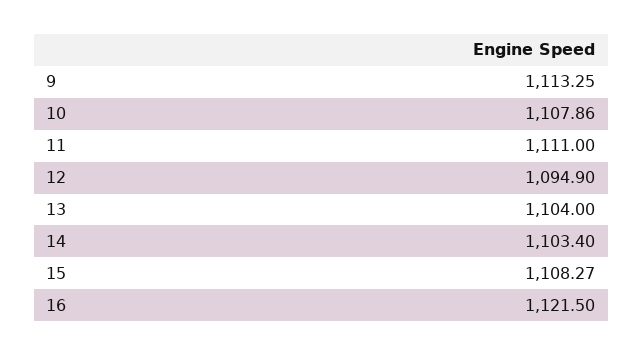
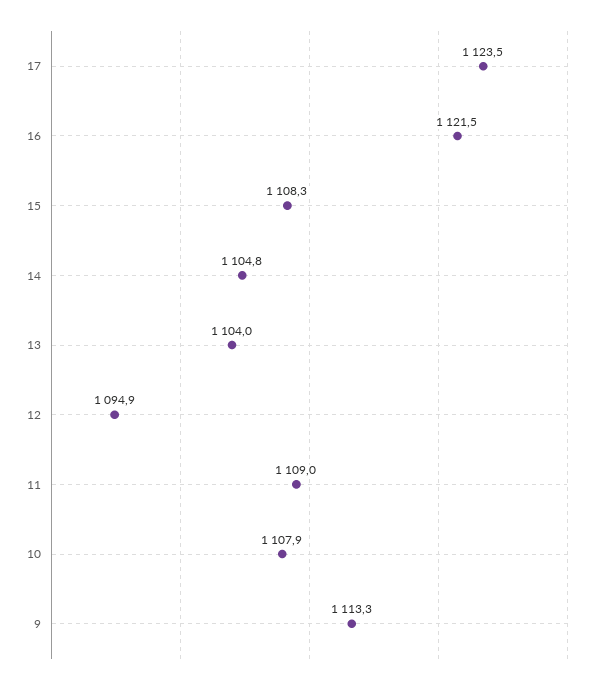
  {
    "9": 1113.25,
    "10": 1107.86,
-   "11": 1111,
+   "11": 1109,
    "12": 1094.9,
    "13": 1104,
-   "14": 1103.4,
+   "14": 1104.8,
    "15": 1108.27,
-   "16": 1121.5
+   "16": 1121.5,
+   "17": 1123.5
  }

